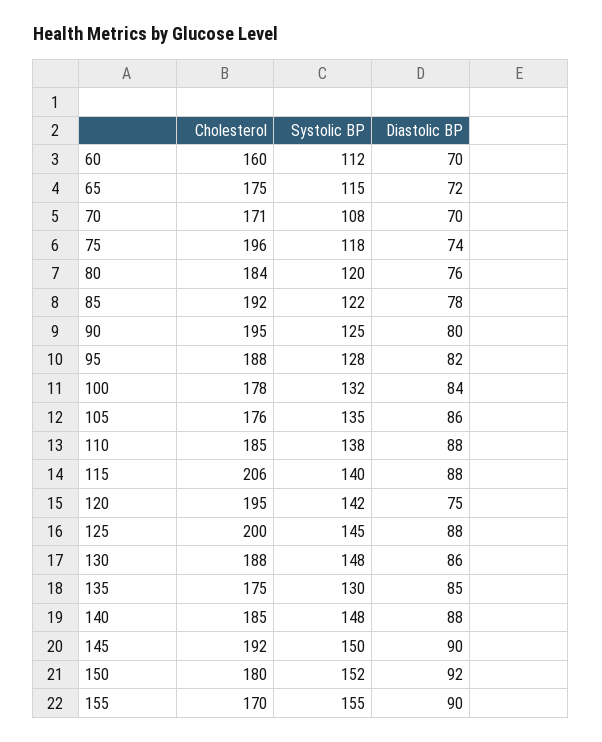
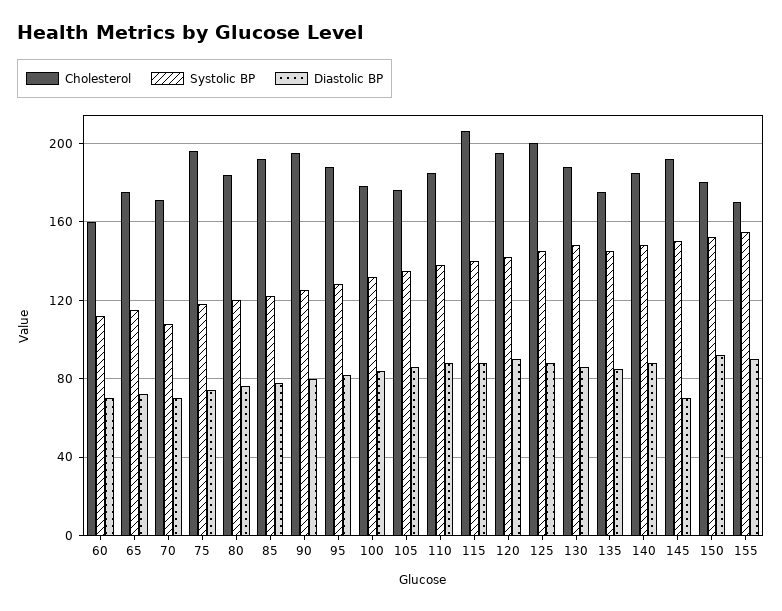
  {
    "Cholesterol": {
      "60": 160,
      "65": 175,
      "70": 171,
      "75": 196,
      "80": 184,
      "85": 192,
      "90": 195,
      "95": 188,
      "100": 178,
      "105": 176,
      "110": 185,
      "115": 206,
      "120": 195,
      "125": 200,
      "130": 188,
      "135": 175,
      "140": 185,
      "145": 192,
      "150": 180,
      "155": 170
    },
    "Systolic BP": {
      "60": 112,
      "65": 115,
      "70": 108,
      "75": 118,
      "80": 120,
      "85": 122,
      "90": 125,
      "95": 128,
      "100": 132,
      "105": 135,
      "110": 138,
      "115": 140,
      "120": 142,
      "125": 145,
      "130": 148,
-     "135": 130,
+     "135": 145,
      "140": 148,
      "145": 150,
      "150": 152,
      "155": 155
    },
    "Diastolic BP": {
      "60": 70,
      "65": 72,
      "70": 70,
      "75": 74,
      "80": 76,
      "85": 78,
      "90": 80,
      "95": 82,
      "100": 84,
      "105": 86,
      "110": 88,
      "115": 88,
-     "120": 75,
+     "120": 90,
      "125": 88,
      "130": 86,
      "135": 85,
      "140": 88,
-     "145": 90,
+     "145": 70,
      "150": 92,
      "155": 90
    }
  }

